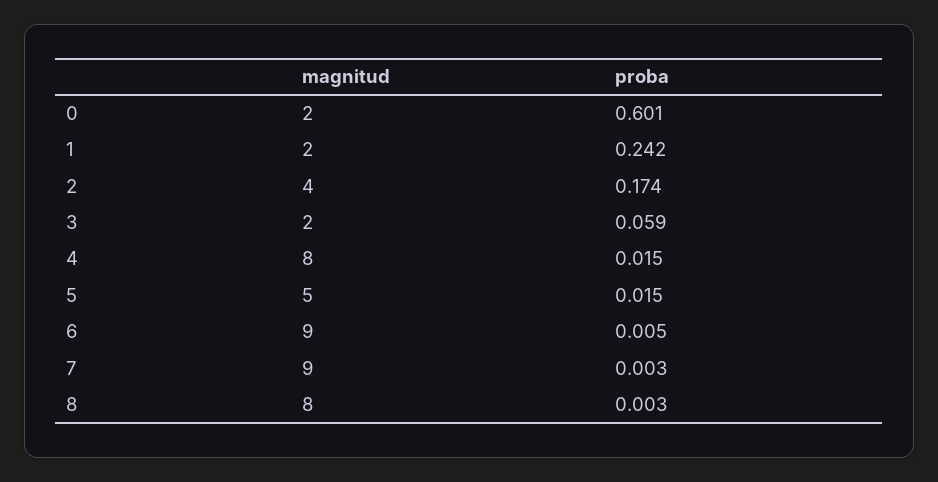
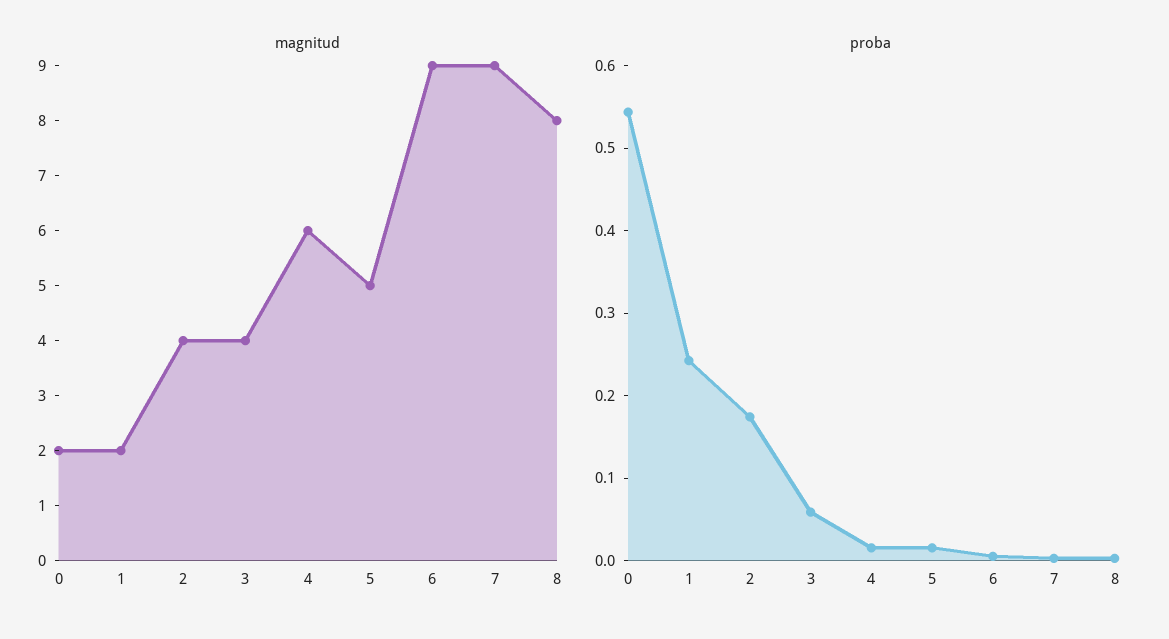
  {
    "magnitud": {
      "0": 2,
      "1": 2,
      "2": 4,
-     "3": 2,
+     "3": 4,
-     "4": 8,
+     "4": 6,
      "5": 5,
      "6": 9,
      "7": 9,
      "8": 8
    },
    "proba": {
-     "0": 0.601,
+     "0": 0.54,
      "1": 0.242,
      "2": 0.174,
      "3": 0.059,
      "4": 0.015,
      "5": 0.015,
      "6": 0.005,
      "7": 0.003,
      "8": 0.003
    }
  }

